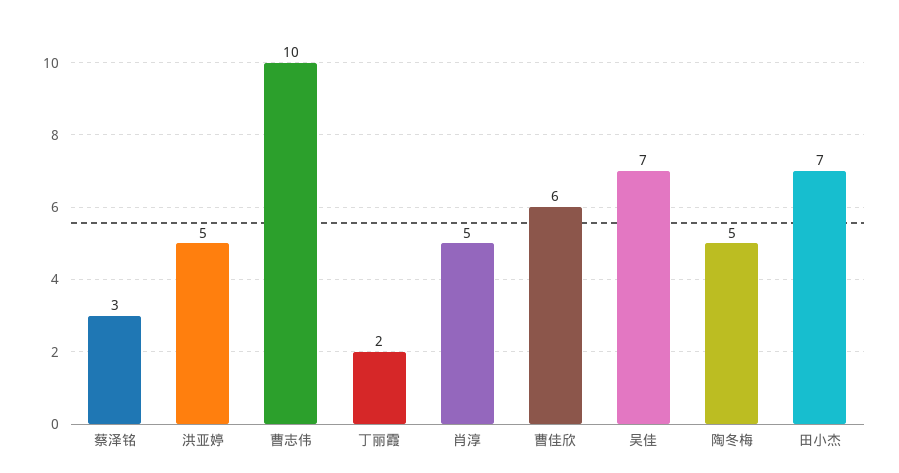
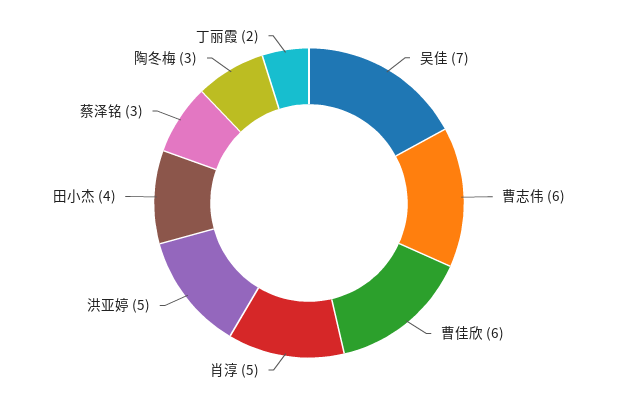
  {
    "蔡泽铭": 3,
    "洪亚婷": 5,
-   "曹志伟": 10,
+   "曹志伟": 6,
    "丁丽霞": 2,
    "肖淳": 5,
    "曹佳欣": 6,
    "吴佳": 7,
-   "陶冬梅": 5,
+   "陶冬梅": 3,
-   "田小杰": 7
+   "田小杰": 4
  }

